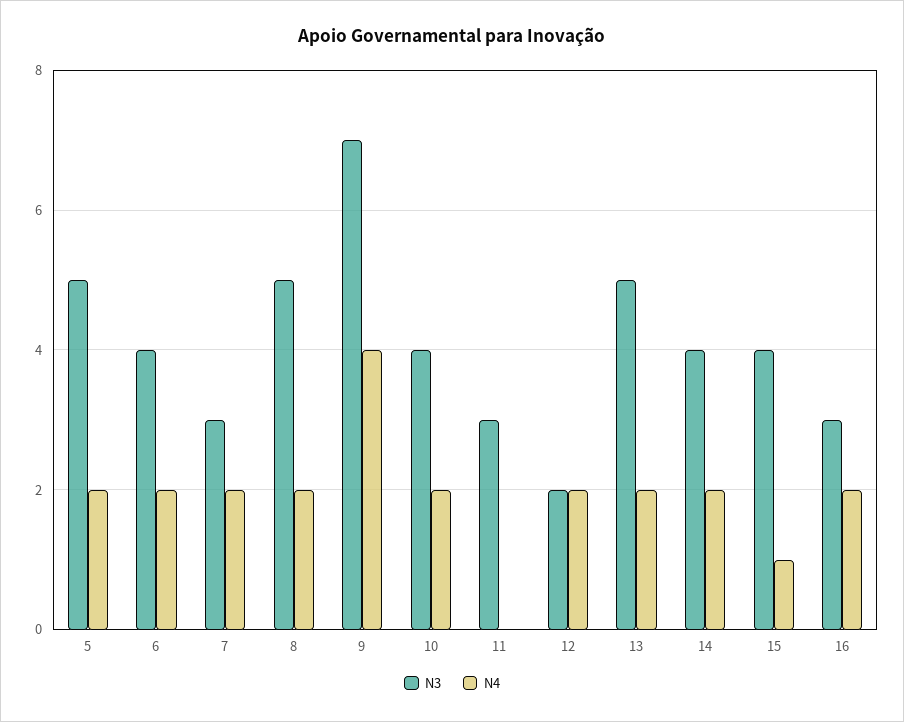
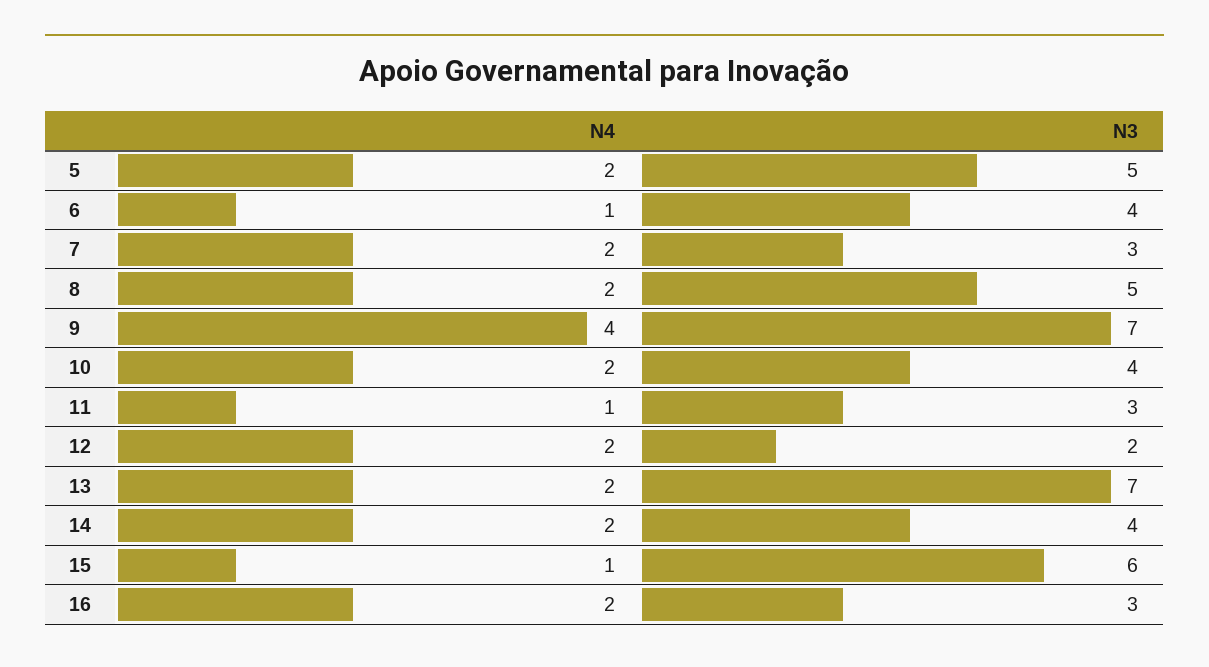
  {
    "N3": {
      "5": 5,
      "6": 4,
      "7": 3,
      "8": 5,
      "9": 7,
      "10": 4,
      "11": 3,
      "12": 2,
-     "13": 5,
+     "13": 7,
      "14": 4,
-     "15": 4,
+     "15": 6,
      "16": 3
    },
    "N4": {
      "5": 2,
-     "6": 2,
+     "6": 1,
      "7": 2,
      "8": 2,
      "9": 4,
      "10": 2,
-     "11": 0,
+     "11": 1,
      "12": 2,
      "13": 2,
      "14": 2,
      "15": 1,
      "16": 2
    }
  }

